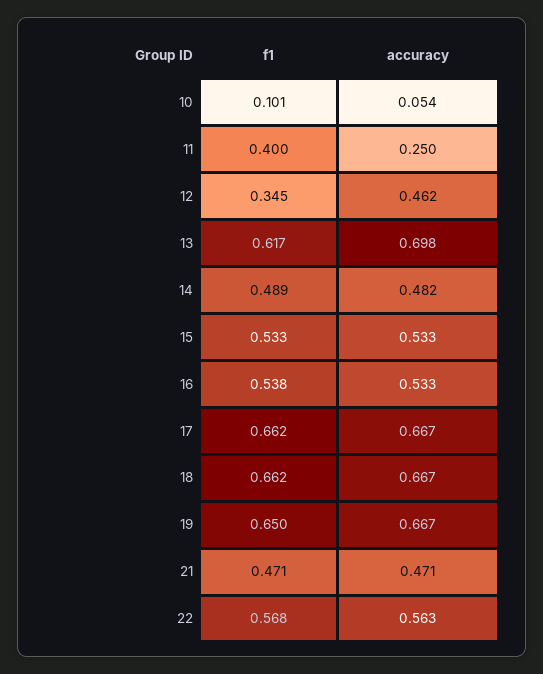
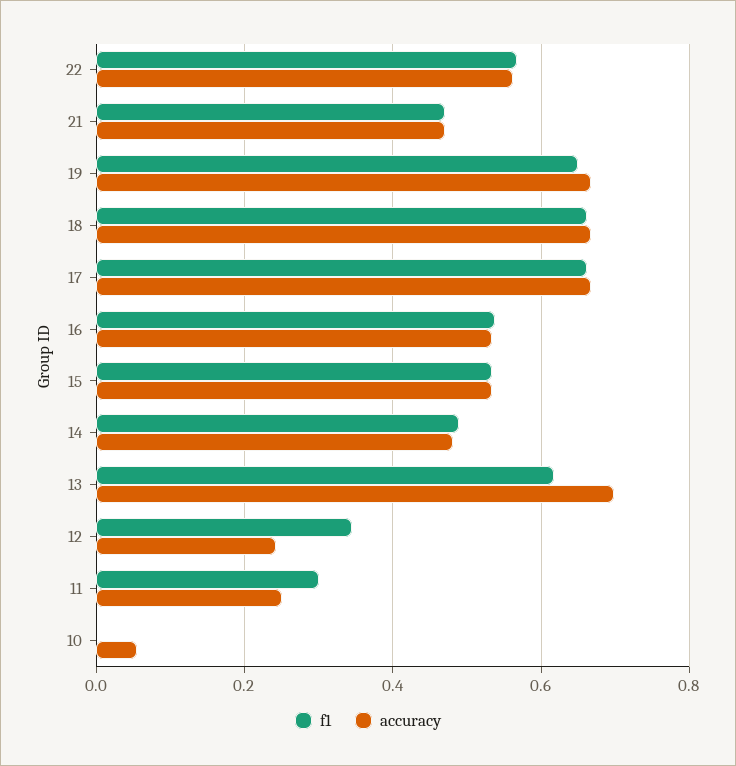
  {
    "f1": {
-     "10": 0.101,
+     "10": 0,
-     "11": 0.4,
+     "11": 0.3,
      "12": 0.345,
      "13": 0.617,
      "14": 0.489,
      "15": 0.533,
      "16": 0.538,
      "17": 0.662,
      "18": 0.662,
      "19": 0.65,
      "21": 0.471,
      "22": 0.568
    },
    "accuracy": {
      "10": 0.054,
      "11": 0.25,
-     "12": 0.462,
+     "12": 0.24,
      "13": 0.698,
      "14": 0.482,
      "15": 0.533,
      "16": 0.533,
      "17": 0.667,
      "18": 0.667,
      "19": 0.667,
      "21": 0.471,
      "22": 0.563
    }
  }

